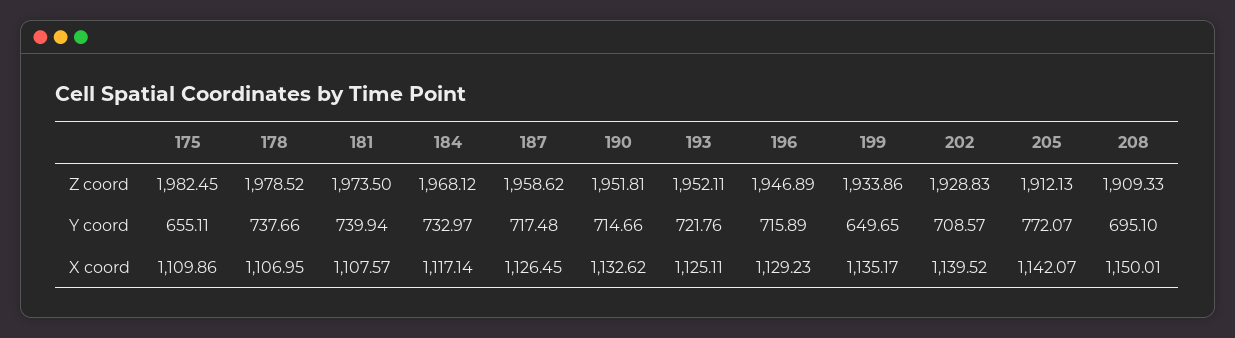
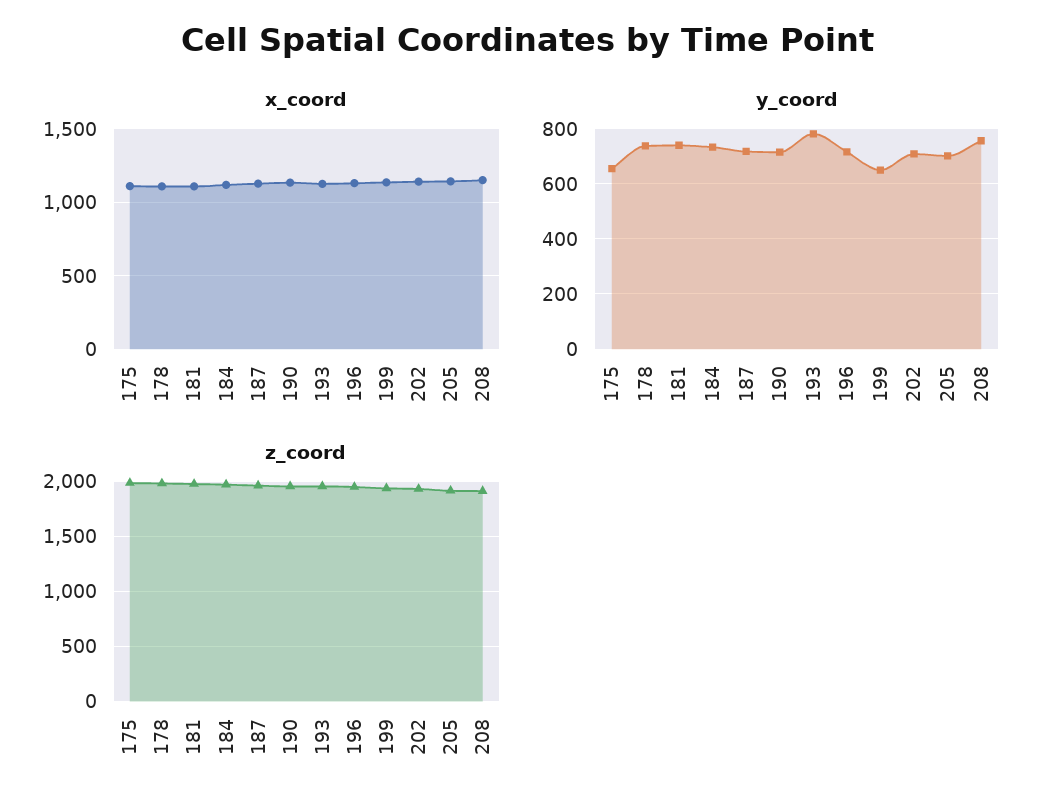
  {
    "Z coord": {
      "175": 1982.45,
      "178": 1978.52,
      "181": 1973.5,
      "184": 1968.12,
      "187": 1958.62,
      "190": 1951.81,
      "193": 1952.11,
      "196": 1946.89,
      "199": 1933.86,
      "202": 1928.83,
      "205": 1912.13,
      "208": 1909.33
    },
    "Y coord": {
      "175": 655.11,
      "178": 737.66,
      "181": 739.94,
      "184": 732.97,
      "187": 717.48,
      "190": 714.66,
-     "193": 721.76,
+     "193": 775,
      "196": 715.89,
      "199": 649.65,
      "202": 708.57,
-     "205": 772.07,
+     "205": 700,
-     "208": 695.1
+     "208": 750
    },
    "X coord": {
      "175": 1109.86,
      "178": 1106.95,
      "181": 1107.57,
      "184": 1117.14,
      "187": 1126.45,
      "190": 1132.62,
      "193": 1125.11,
      "196": 1129.23,
      "199": 1135.17,
      "202": 1139.52,
      "205": 1142.07,
      "208": 1150.01
    }
  }

